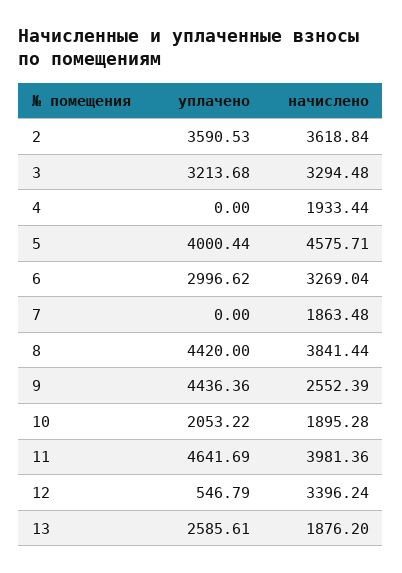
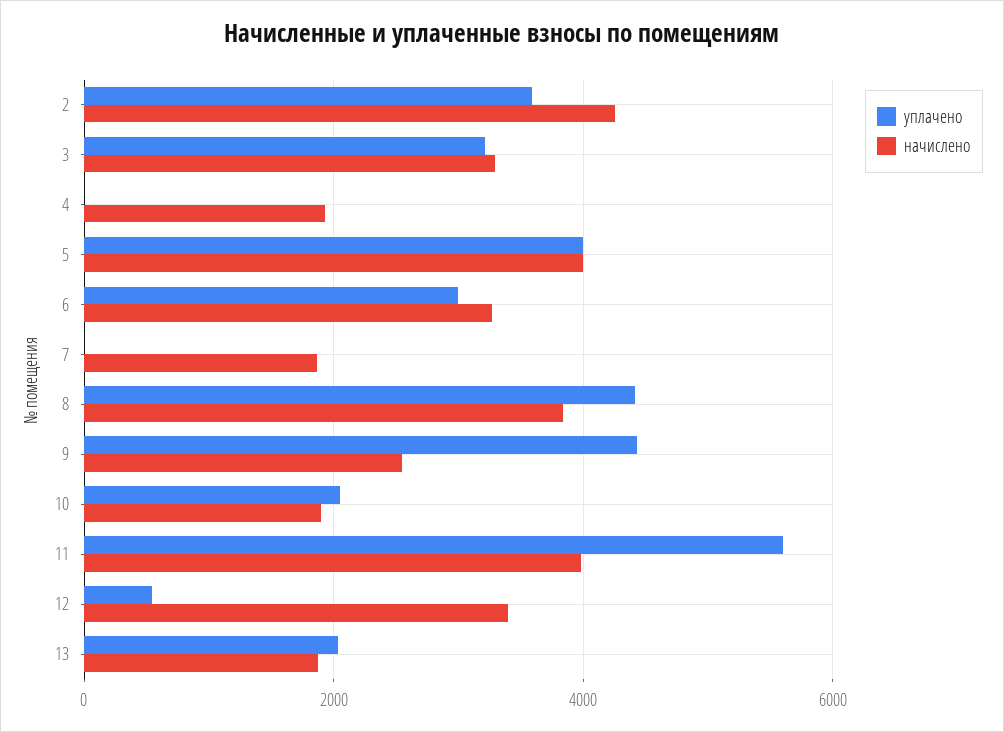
  {
    "уплачено": {
      "2": 3590.53,
      "3": 3213.68,
      "4": 0,
      "5": 4000.44,
      "6": 2996.62,
      "7": 0,
      "8": 4420,
      "9": 4436.36,
      "10": 2053.22,
-     "11": 4641.69,
+     "11": 5600,
      "12": 546.79,
-     "13": 2585.61
+     "13": 2000
    },
    "начислено": {
-     "2": 3618.84,
+     "2": 4200,
      "3": 3294.48,
      "4": 1933.44,
-     "5": 4575.71,
+     "5": 4000,
      "6": 3269.04,
      "7": 1863.48,
      "8": 3841.44,
      "9": 2552.39,
      "10": 1895.28,
      "11": 3981.36,
      "12": 3396.24,
      "13": 1876.2
    }
  }

